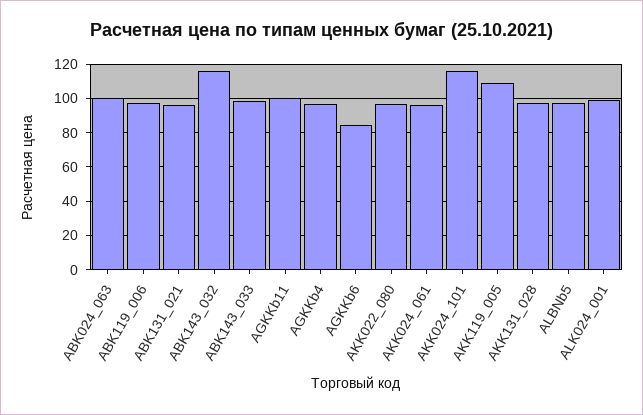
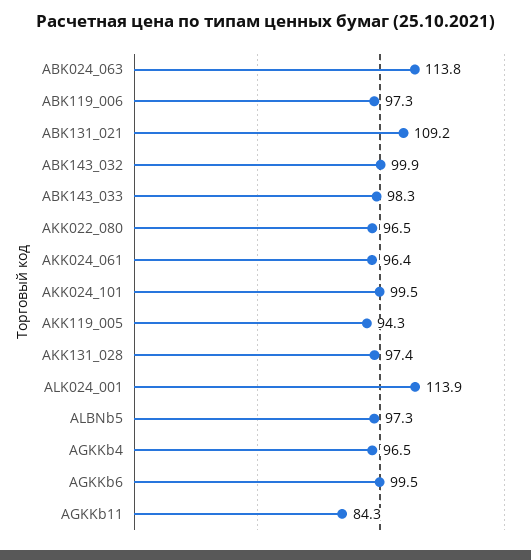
  {
-   "ABK024_063": 100,
+   "ABK024_063": 113.8,
    "ABK119_006": 97.3,
-   "ABK131_021": 95,
+   "ABK131_021": 109.2,
-   "ABK143_032": 115,
+   "ABK143_032": 99.9,
    "ABK143_033": 98.3,
-   "AGKKb11": 100,
+   "AGKKb11": 84.3,
    "AGKKb4": 96.5,
-   "AGKKb6": 85,
+   "AGKKb6": 99.5,
    "AKK022_080": 96.5,
    "AKK024_061": 96.4,
-   "AKK024_101": 115,
+   "AKK024_101": 99.5,
-   "AKK119_005": 110,
+   "AKK119_005": 94.3,
    "AKK131_028": 97.4,
    "ALBNb5": 97.3,
-   "ALK024_001": 100
+   "ALK024_001": 113.9
  }

